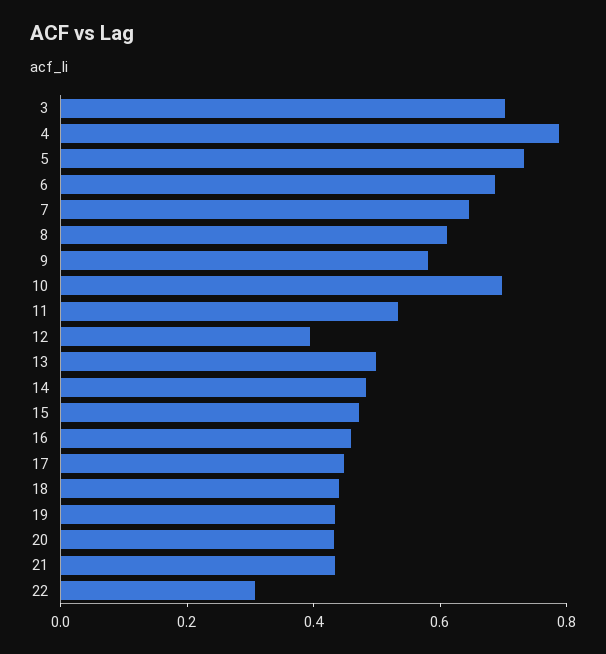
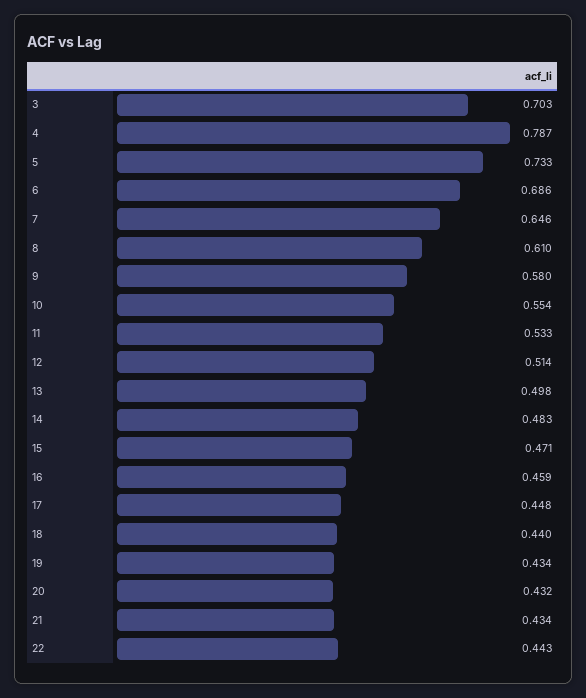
  {
    "3": 0.703,
    "4": 0.787,
    "5": 0.733,
    "6": 0.686,
    "7": 0.646,
    "8": 0.61,
    "9": 0.58,
-   "10": 0.7,
+   "10": 0.554,
    "11": 0.533,
-   "12": 0.4,
+   "12": 0.514,
    "13": 0.498,
    "14": 0.483,
    "15": 0.471,
    "16": 0.459,
    "17": 0.448,
    "18": 0.44,
    "19": 0.434,
    "20": 0.432,
    "21": 0.434,
-   "22": 0.3
+   "22": 0.443
  }

